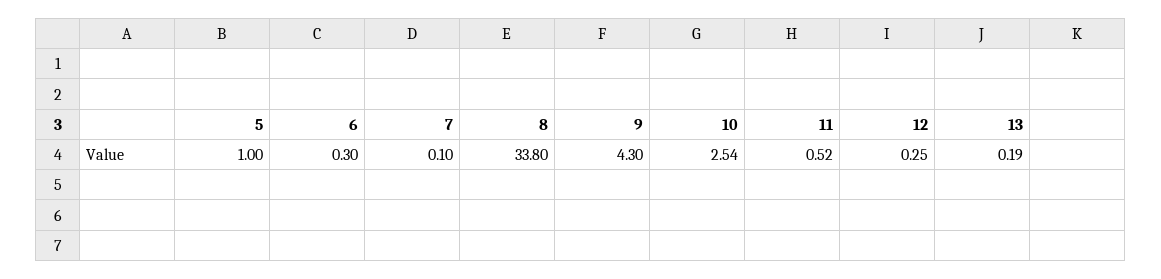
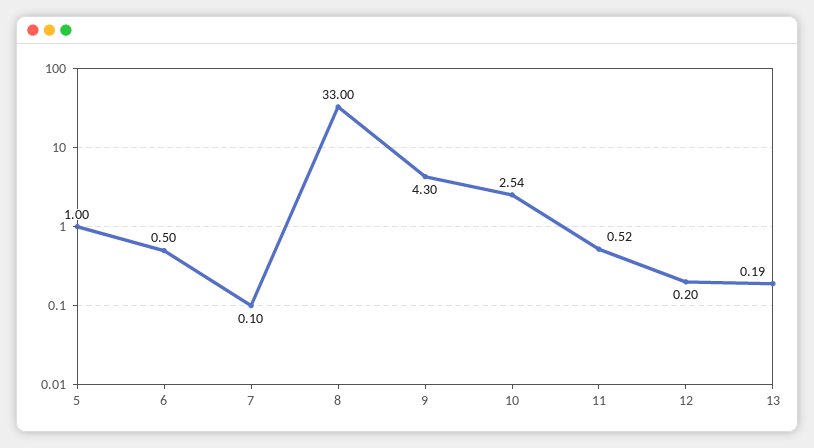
  {
    "5": 1,
-   "6": 0.3,
+   "6": 0.5,
    "7": 0.1,
-   "8": 33.8,
+   "8": 33,
    "9": 4.3,
    "10": 2.54,
    "11": 0.52,
-   "12": 0.25,
+   "12": 0.2,
    "13": 0.19
  }

